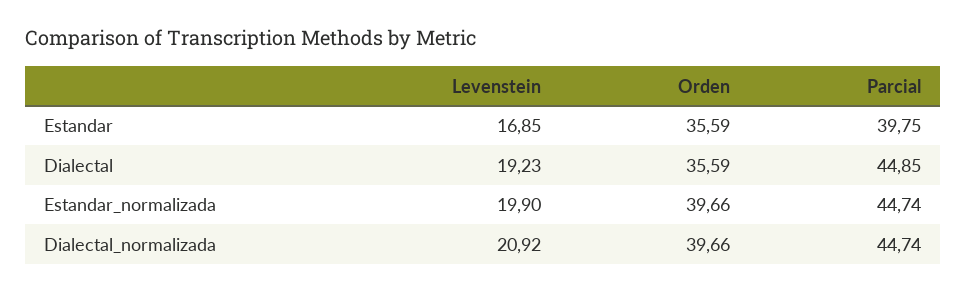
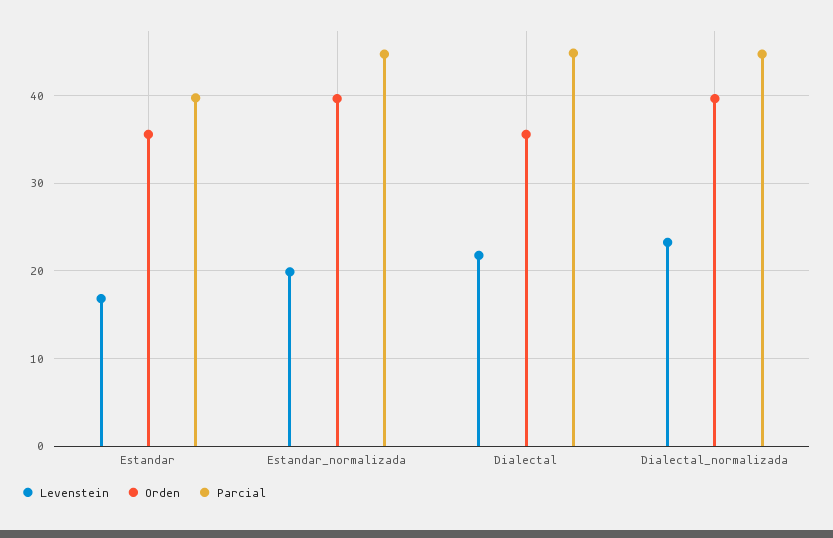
  {
    "Levenstein": {
      "Estandar": 16.85,
-     "Dialectal": 19.23,
+     "Dialectal": 22,
      "Estandar_normalizada": 19.9,
-     "Dialectal_normalizada": 20.92
+     "Dialectal_normalizada": 23
    },
    "Orden": {
      "Estandar": 35.59,
      "Dialectal": 35.59,
      "Estandar_normalizada": 39.66,
      "Dialectal_normalizada": 39.66
    },
    "Parcial": {
      "Estandar": 39.75,
      "Dialectal": 44.85,
      "Estandar_normalizada": 44.74,
      "Dialectal_normalizada": 44.74
    }
  }

